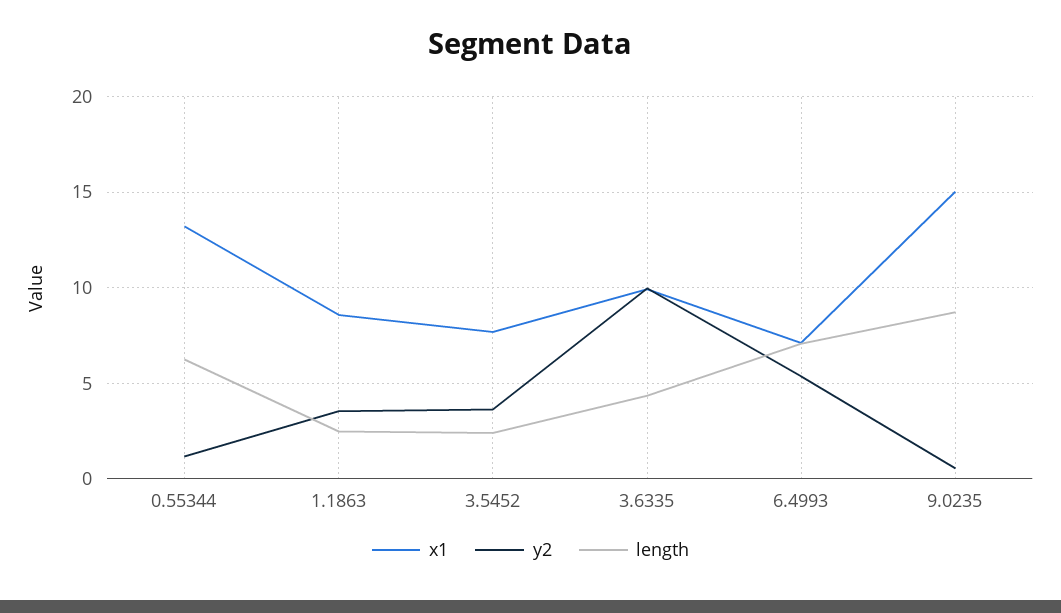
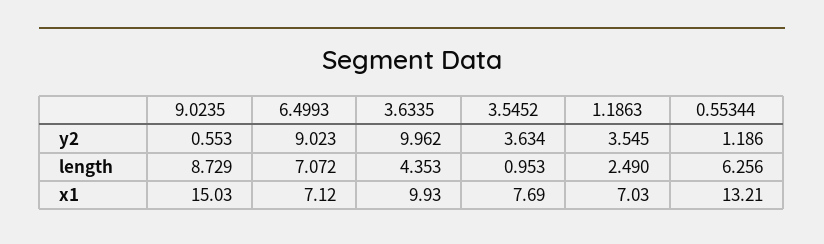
  {
    "x1": {
      "0.55344": 13.21,
-     "1.1863": 8.5,
+     "1.1863": 7.03,
      "3.5452": 7.69,
      "3.6335": 9.93,
      "6.4993": 7.12,
      "9.0235": 15.03
    },
    "y2": {
      "0.55344": 1.186,
      "1.1863": 3.545,
      "3.5452": 3.634,
      "3.6335": 9.962,
-     "6.4993": 5.5,
+     "6.4993": 9.023,
      "9.0235": 0.553
    },
    "length": {
      "0.55344": 6.256,
      "1.1863": 2.49,
-     "3.5452": 2.5,
+     "3.5452": 0.953,
      "3.6335": 4.353,
      "6.4993": 7.072,
      "9.0235": 8.729
    }
  }

